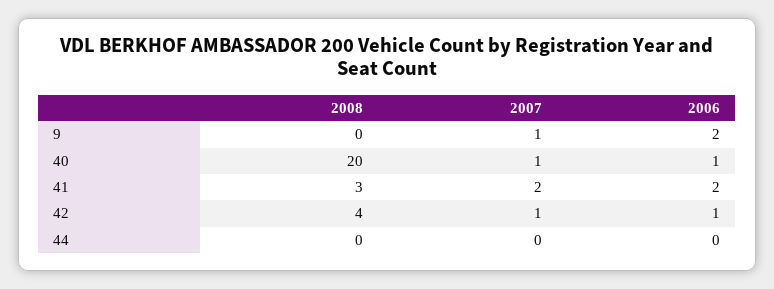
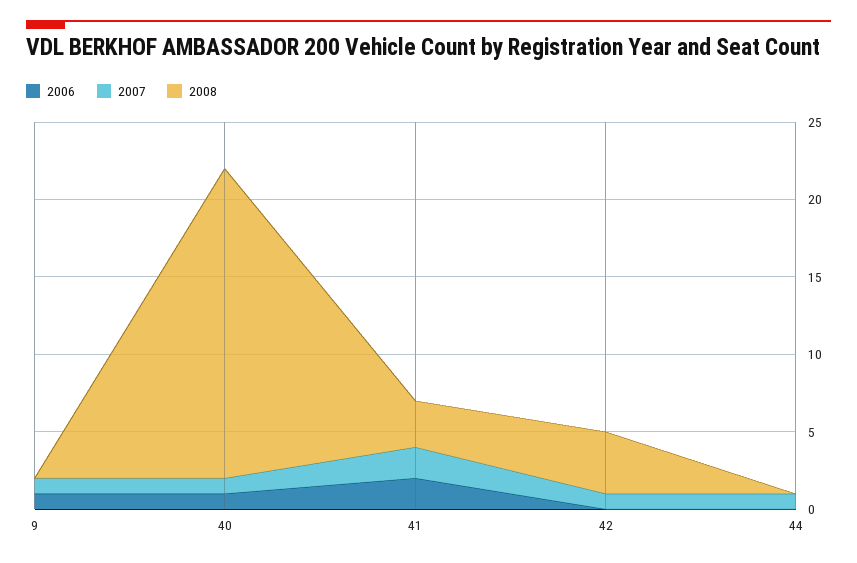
  {
    "2008": {
      "9": 0,
      "40": 20,
      "41": 3,
      "42": 4,
      "44": 0
    },
    "2007": {
      "9": 1,
      "40": 1,
      "41": 2,
      "42": 1,
-     "44": 0
+     "44": 1
    },
    "2006": {
-     "9": 2,
+     "9": 1,
      "40": 1,
      "41": 2,
-     "42": 1,
+     "42": 0,
      "44": 0
    }
  }

